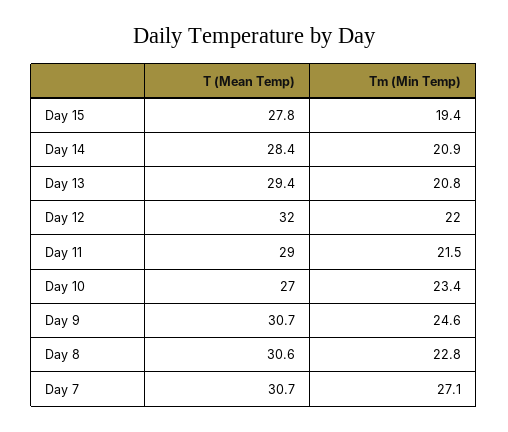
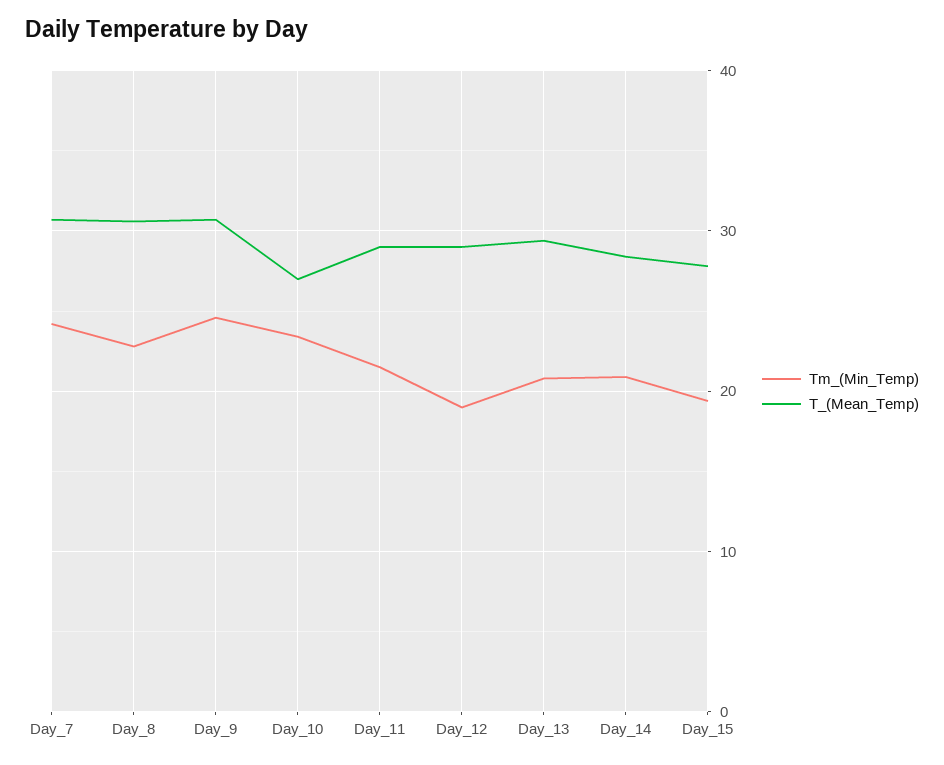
  {
    "T (Mean Temp)": {
      "Day 15": 27.8,
      "Day 14": 28.4,
      "Day 13": 29.4,
-     "Day 12": 32,
+     "Day 12": 29,
      "Day 11": 29,
      "Day 10": 27,
      "Day 9": 30.7,
      "Day 8": 30.6,
      "Day 7": 30.7
    },
    "Tm (Min Temp)": {
      "Day 15": 19.4,
      "Day 14": 20.9,
      "Day 13": 20.8,
-     "Day 12": 22,
+     "Day 12": 19,
      "Day 11": 21.5,
      "Day 10": 23.4,
      "Day 9": 24.6,
      "Day 8": 22.8,
-     "Day 7": 27.1
+     "Day 7": 24
    }
  }

